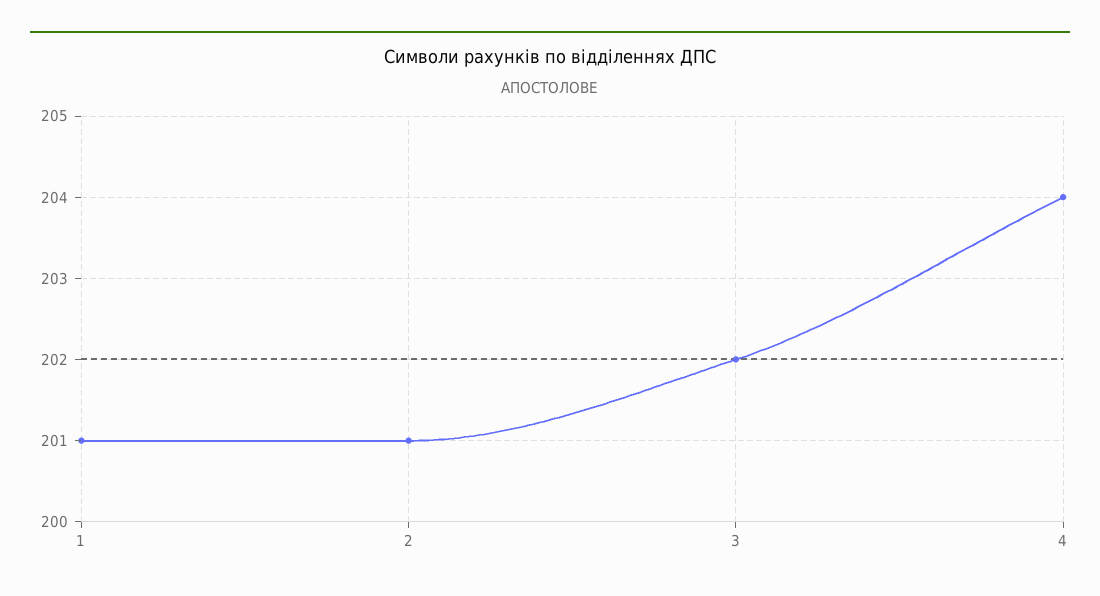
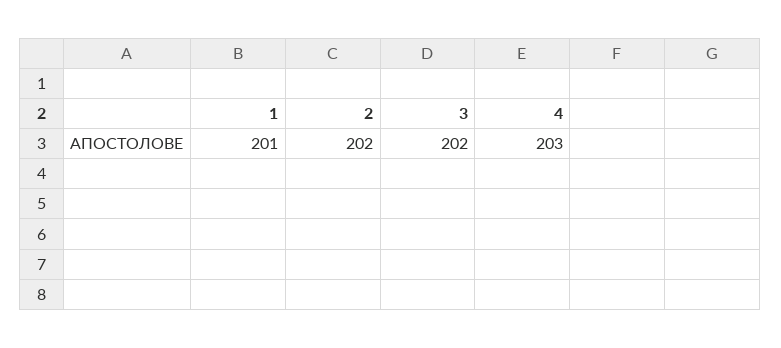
  {
    "1": 201,
-   "2": 201,
+   "2": 202,
    "3": 202,
-   "4": 204
+   "4": 203
  }

